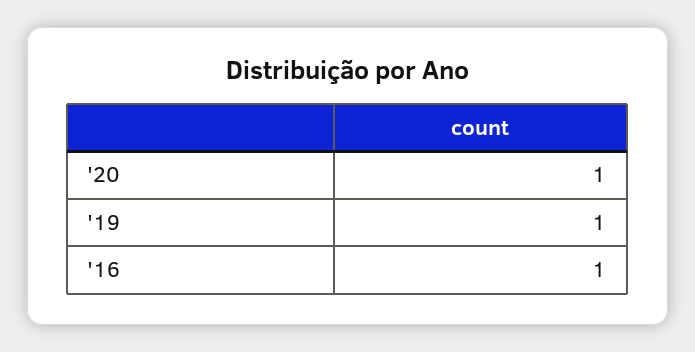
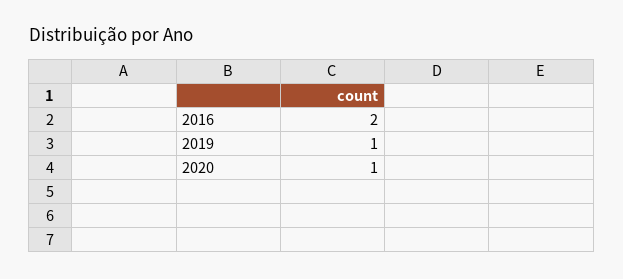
  {
    "'20": 1,
    "'19": 1,
-   "'16": 1
+   "'16": 2
  }

